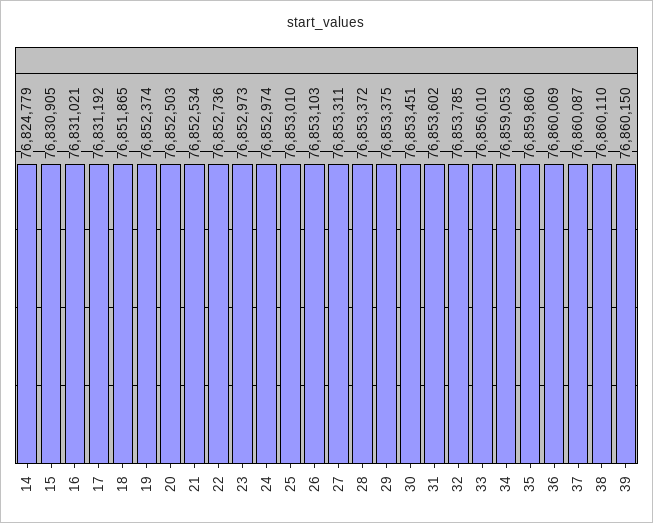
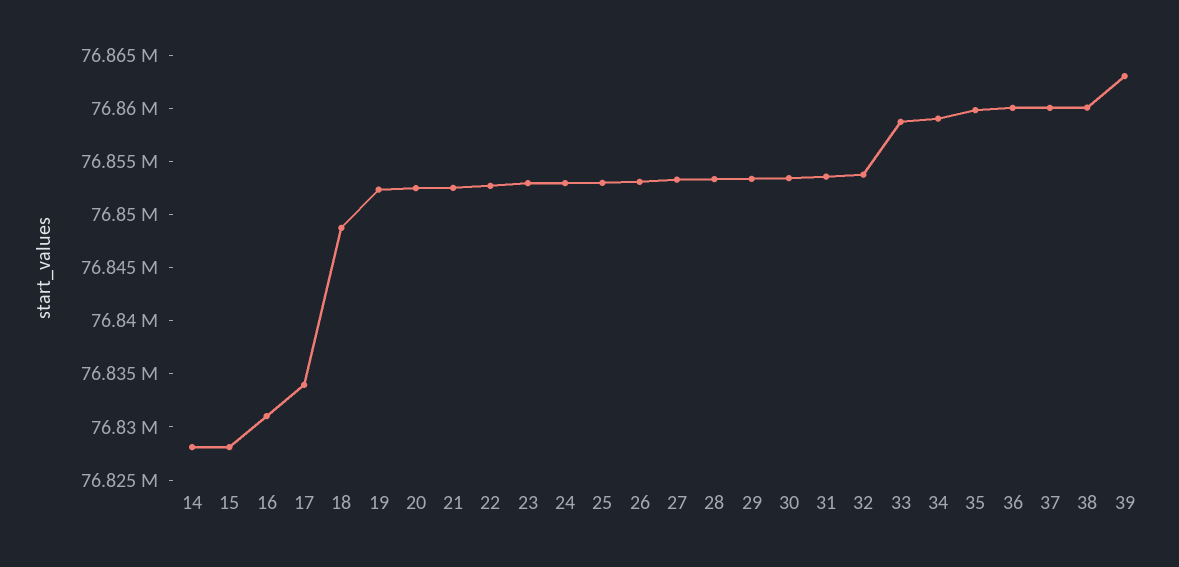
  {
-   "14": 76824779,
+   "14": 76828000,
-   "15": 76830905,
+   "15": 76828000,
    "16": 76831021,
-   "17": 76831192,
+   "17": 76834000,
-   "18": 76851865,
+   "18": 76849000,
    "19": 76852374,
    "20": 76852503,
    "21": 76852534,
    "22": 76852736,
    "23": 76852973,
    "24": 76852974,
    "25": 76853010,
    "26": 76853103,
    "27": 76853311,
    "28": 76853372,
    "29": 76853375,
    "30": 76853451,
    "31": 76853602,
    "32": 76853785,
-   "33": 76856010,
+   "33": 76859000,
    "34": 76859053,
    "35": 76859860,
    "36": 76860069,
    "37": 76860087,
    "38": 76860110,
-   "39": 76860150
+   "39": 76863000
  }

